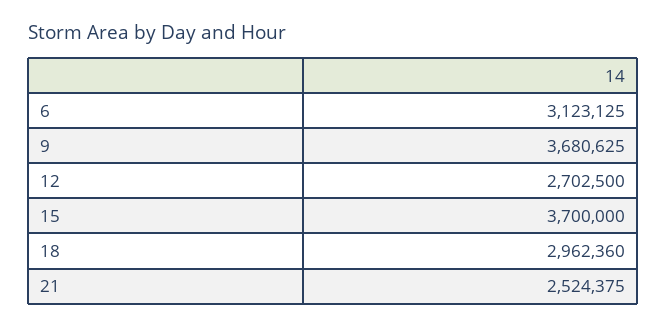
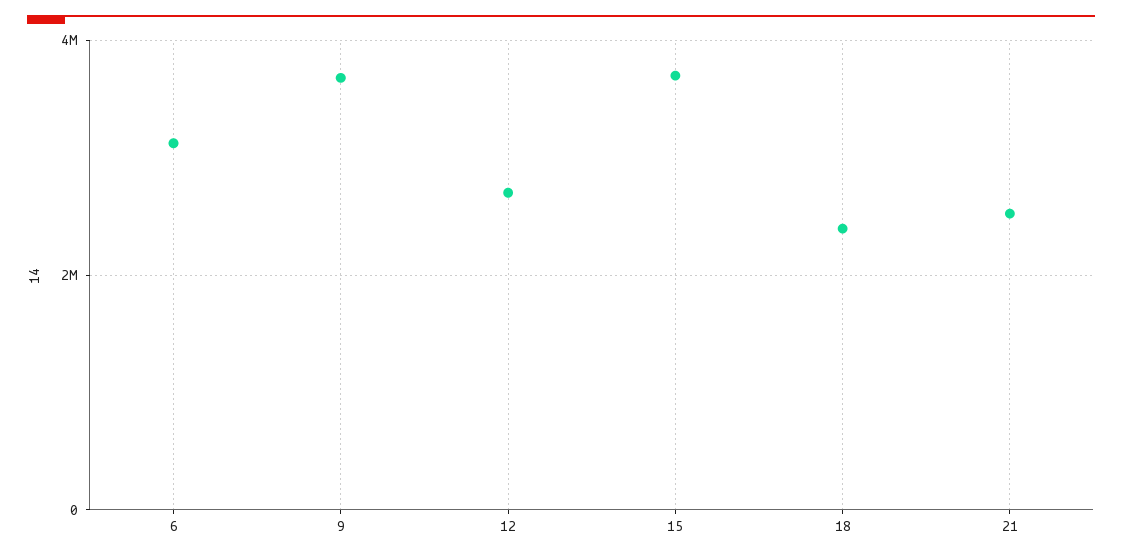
  {
    "6": 3123125,
    "9": 3680625,
    "12": 2702500,
    "15": 3700000,
-   "18": 2962360,
+   "18": 2400000,
    "21": 2524375
  }

